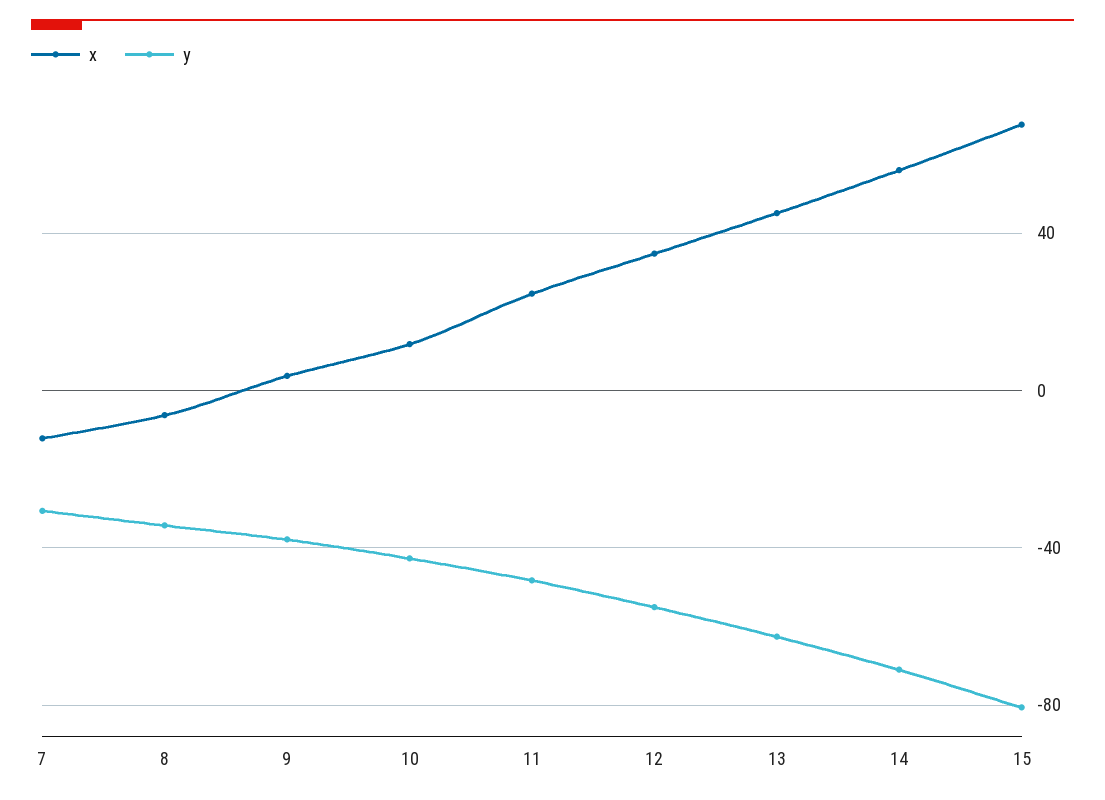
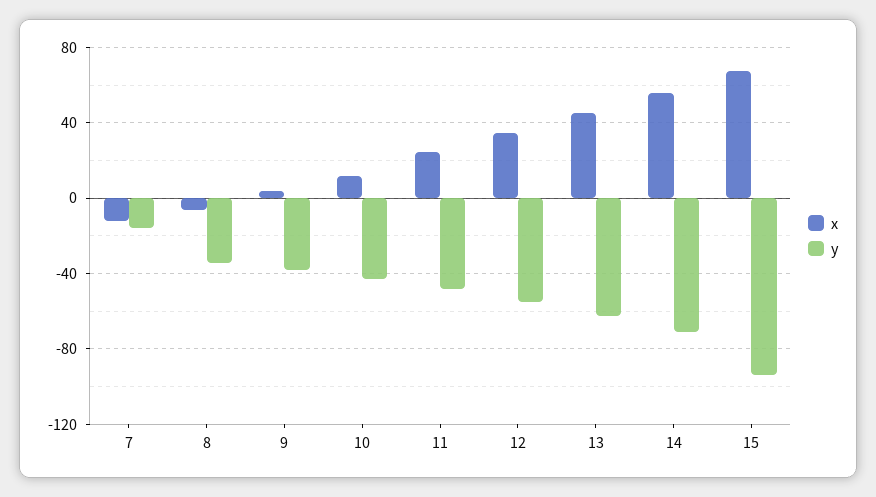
  {
    "x": {
      "7": -10,
      "8": -5,
      "9": 5,
      "10": 10,
      "11": 25,
      "12": 35,
      "13": 45,
      "14": 55,
      "15": 70
    },
    "y": {
-     "7": -30,
+     "7": -15,
      "8": -35,
      "9": -40,
      "10": -45,
      "11": -50,
      "12": -55,
      "13": -65,
      "14": -70,
-     "15": -80
+     "15": -95
    }
  }

